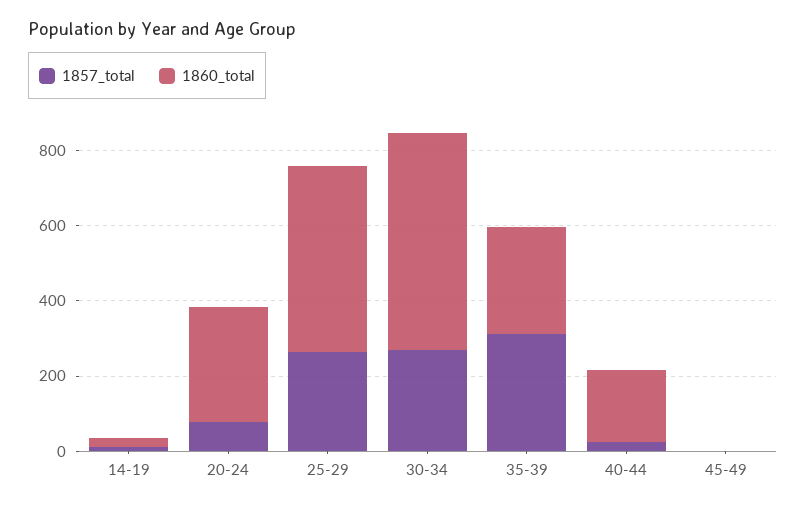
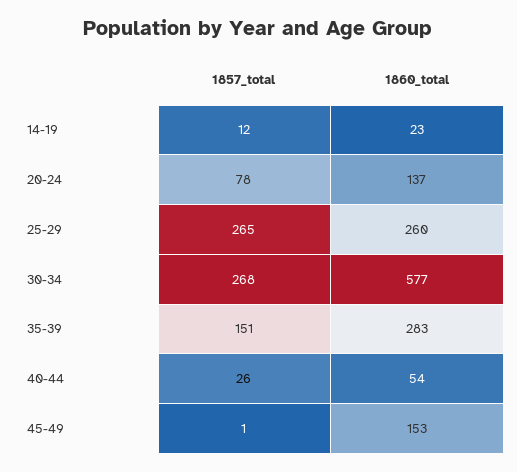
  {
    "1857_total": {
      "14-19": 12,
      "20-24": 78,
      "25-29": 265,
      "30-34": 268,
-     "35-39": 300,
+     "35-39": 151,
      "40-44": 26,
      "45-49": 1
    },
    "1860_total": {
      "14-19": 23,
-     "20-24": 300,
+     "20-24": 137,
-     "25-29": 500,
+     "25-29": 260,
      "30-34": 577,
      "35-39": 283,
-     "40-44": 200,
+     "40-44": 54,
-     "45-49": 0
+     "45-49": 153
    }
  }

